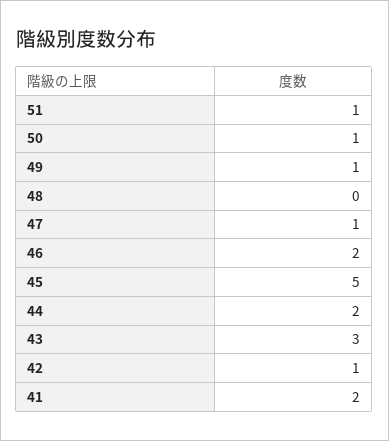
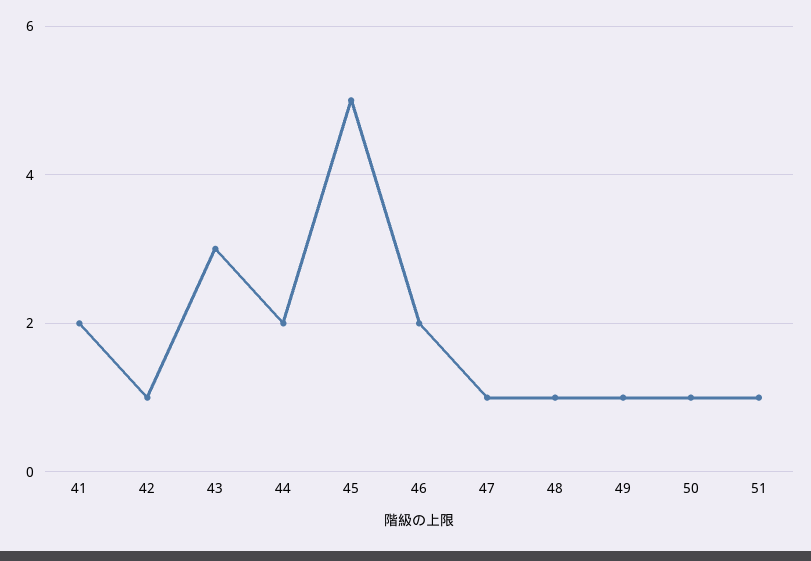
  {
    "51": 1,
    "50": 1,
    "49": 1,
-   "48": 0,
+   "48": 1,
    "47": 1,
    "46": 2,
    "45": 5,
    "44": 2,
    "43": 3,
    "42": 1,
    "41": 2
  }

